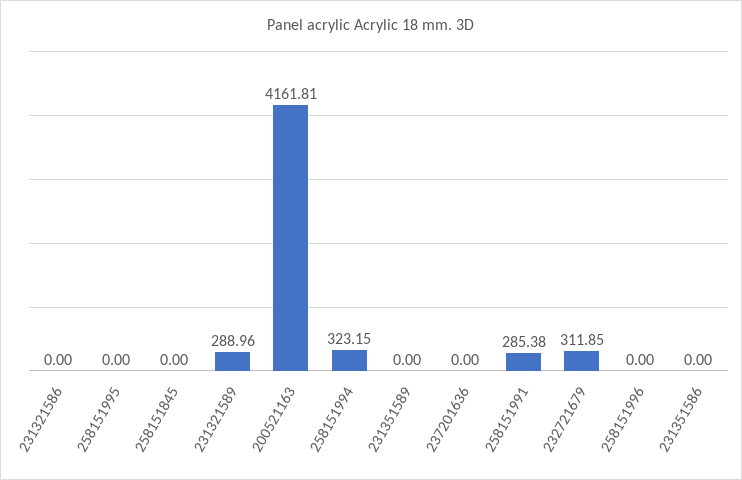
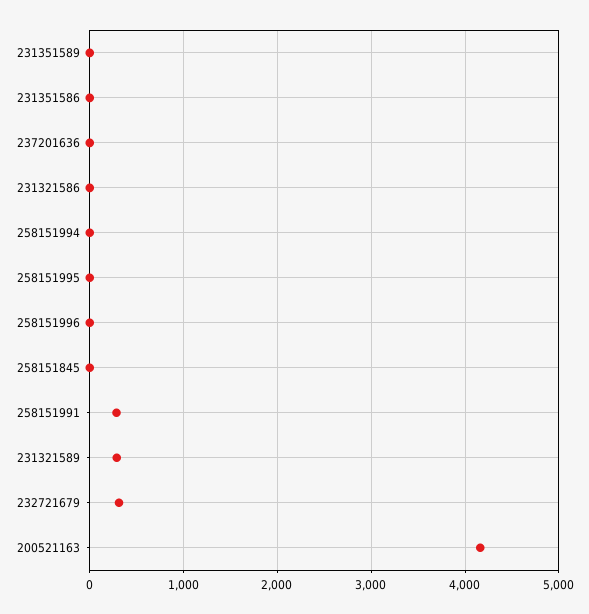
  {
    "231321586": 0,
    "258151995": 0,
    "258151845": 0,
    "231321589": 288.96,
    "200521163": 4161.81,
-   "258151994": 323.15,
+   "258151994": 0,
    "231351589": 0,
    "237201636": 0,
    "258151991": 285.38,
    "232721679": 311.85,
    "258151996": 0,
    "231351586": 0
  }

